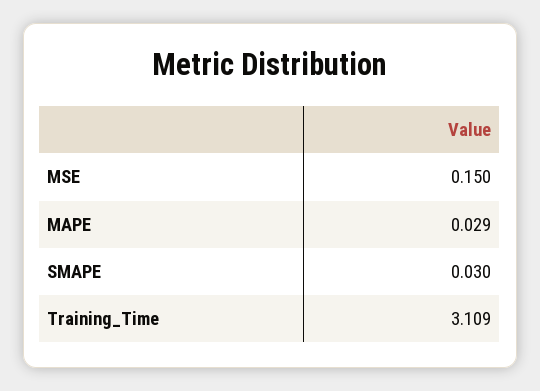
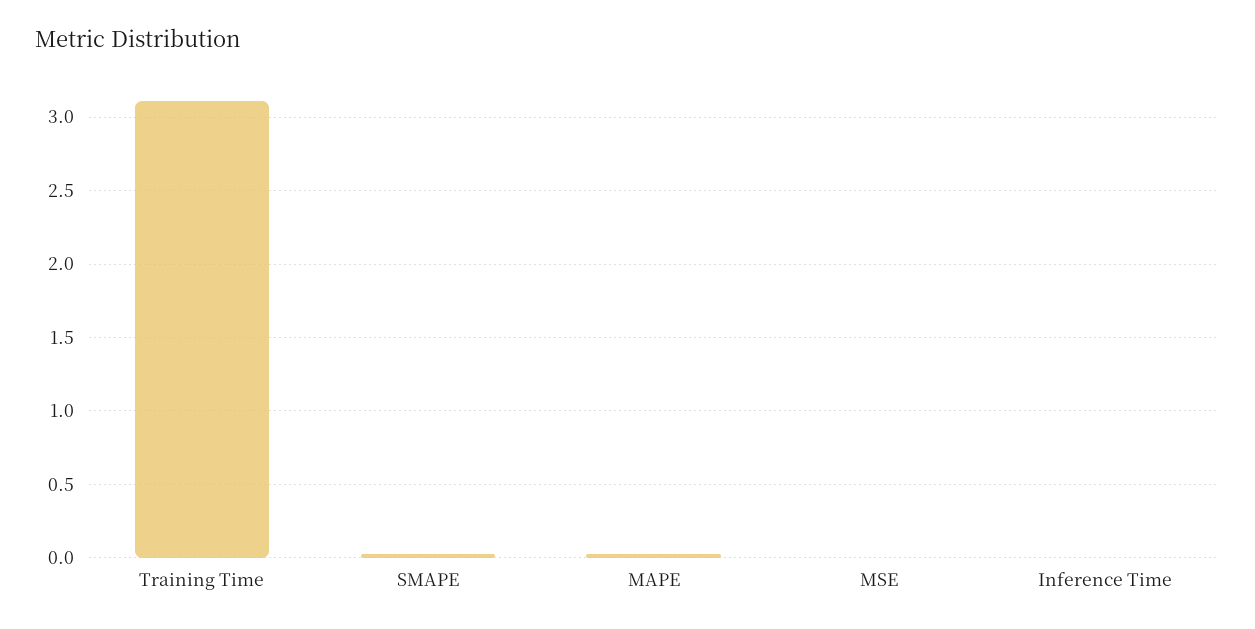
  {
-   "MSE": 0.15,
+   "MSE": 0,
    "MAPE": 0.029,
    "SMAPE": 0.03,
-   "Training_Time": 3.109
+   "Training_Time": 3.109,
+   "Inference Time": 0
  }

